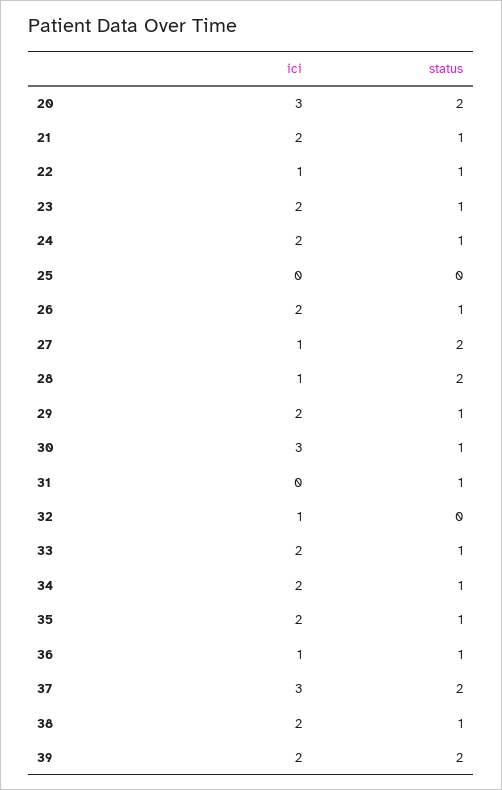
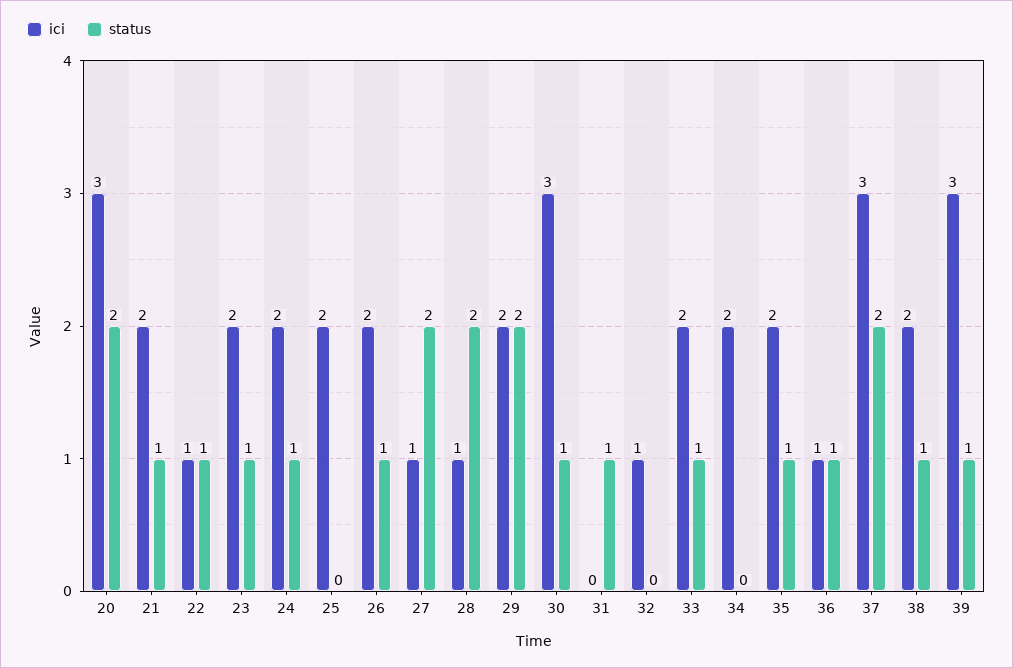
  {
    "ici": {
      "20": 3,
      "21": 2,
      "22": 1,
      "23": 2,
      "24": 2,
-     "25": 0,
+     "25": 2,
      "26": 2,
      "27": 1,
      "28": 1,
      "29": 2,
      "30": 3,
      "31": 0,
      "32": 1,
      "33": 2,
      "34": 2,
      "35": 2,
      "36": 1,
      "37": 3,
      "38": 2,
-     "39": 2
+     "39": 3
    },
    "status": {
      "20": 2,
      "21": 1,
      "22": 1,
      "23": 1,
      "24": 1,
      "25": 0,
      "26": 1,
      "27": 2,
      "28": 2,
-     "29": 1,
+     "29": 2,
      "30": 1,
      "31": 1,
      "32": 0,
      "33": 1,
-     "34": 1,
+     "34": 0,
      "35": 1,
      "36": 1,
      "37": 2,
      "38": 1,
-     "39": 2
+     "39": 1
    }
  }

